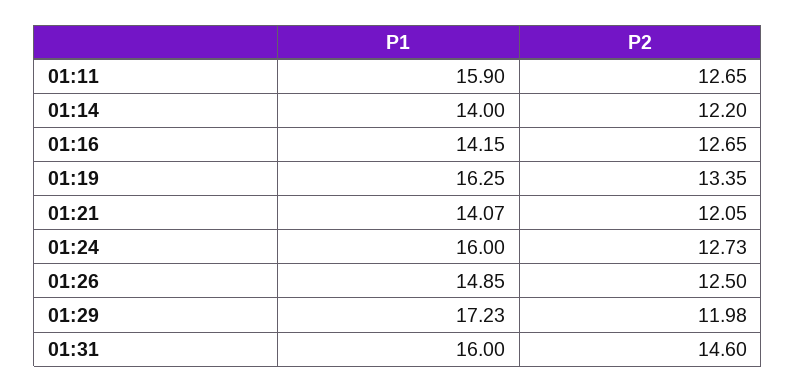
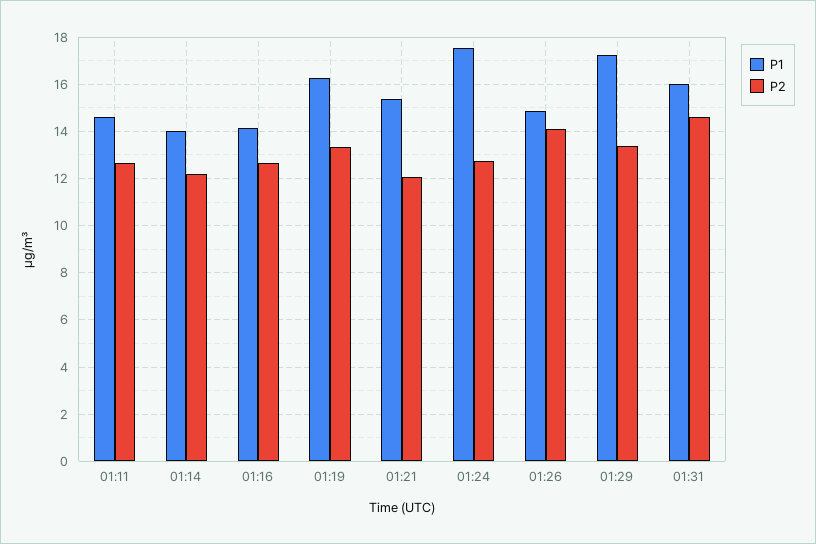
  {
    "P1": {
-     "01:11": 15.9,
+     "01:11": 14.5,
      "01:14": 14,
      "01:16": 14.15,
      "01:19": 16.25,
-     "01:21": 14.07,
+     "01:21": 15.5,
-     "01:24": 16,
+     "01:24": 17.5,
      "01:26": 14.85,
      "01:29": 17.23,
      "01:31": 16
    },
    "P2": {
      "01:11": 12.65,
      "01:14": 12.2,
      "01:16": 12.65,
      "01:19": 13.35,
      "01:21": 12.05,
      "01:24": 12.73,
-     "01:26": 12.5,
+     "01:26": 14,
-     "01:29": 11.98,
+     "01:29": 13.5,
      "01:31": 14.6
    }
  }

